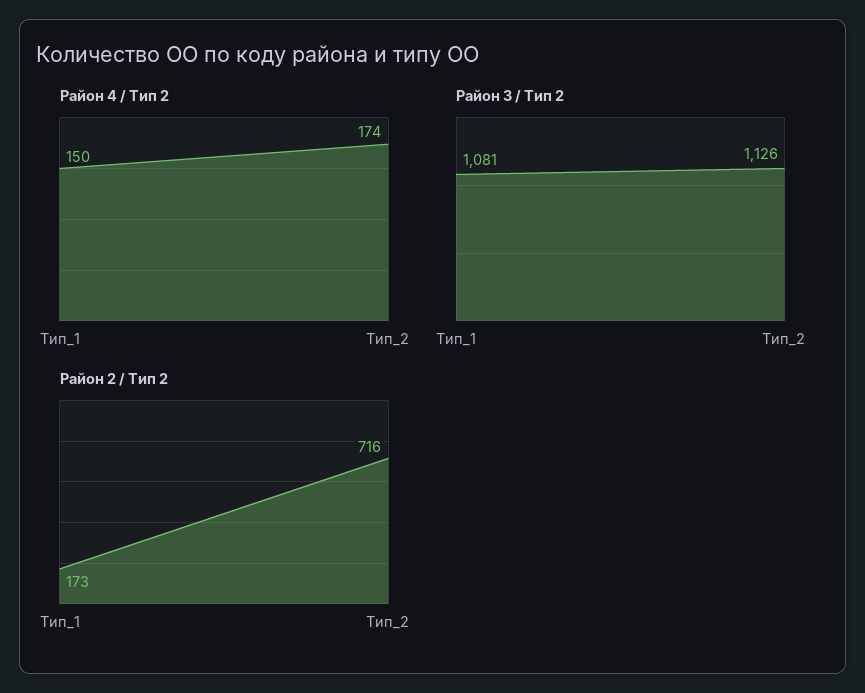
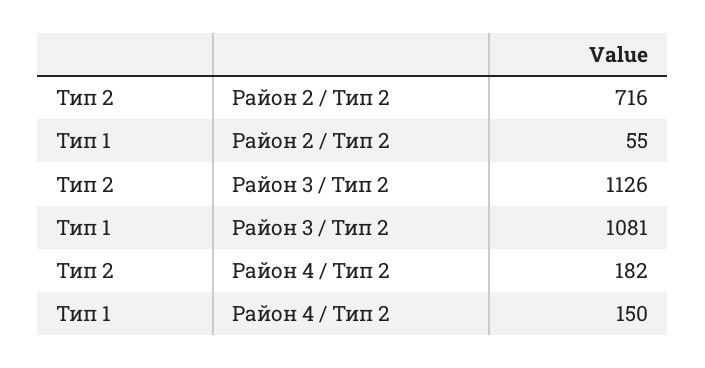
  {
    "Район 4 / Тип 2": {
      "Тип_1": 150,
-     "Тип_2": 174
+     "Тип_2": 182
    },
    "Район 3 / Тип 2": {
      "Тип_1": 1081,
      "Тип_2": 1126
    },
    "Район 2 / Тип 2": {
-     "Тип_1": 173,
+     "Тип_1": 55,
      "Тип_2": 716
    }
  }

